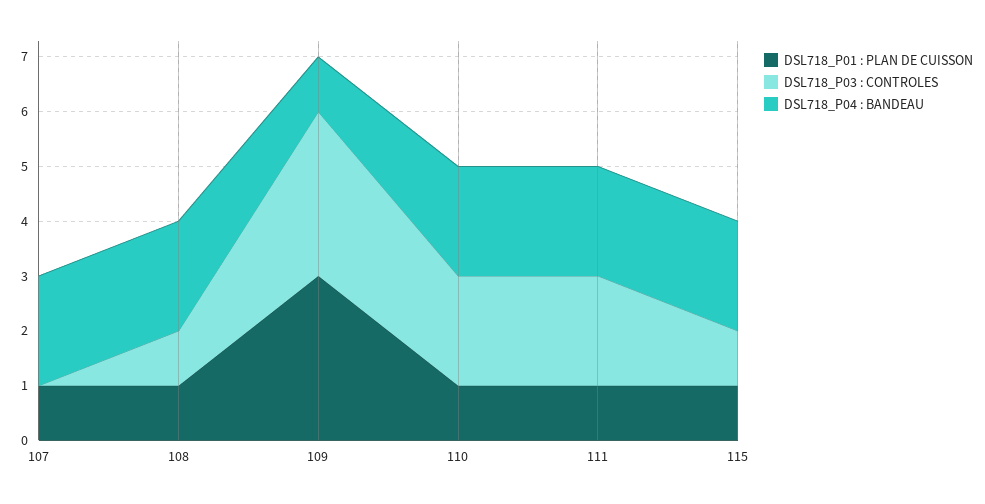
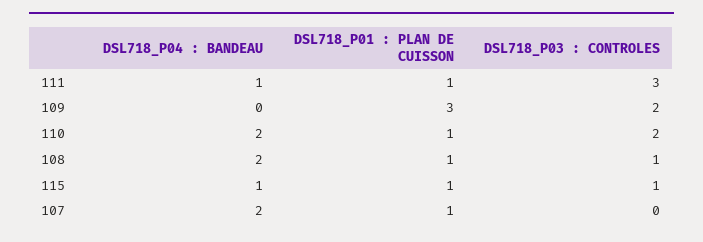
  {
    "DSL718_P01 : PLAN DE CUISSON": {
      "107": 1,
      "108": 1,
      "109": 3,
      "110": 1,
      "111": 1,
      "115": 1
    },
    "DSL718_P03 : CONTROLES": {
      "107": 0,
      "108": 1,
-     "109": 3,
+     "109": 2,
      "110": 2,
-     "111": 2,
+     "111": 3,
      "115": 1
    },
    "DSL718_P04 : BANDEAU": {
      "107": 2,
      "108": 2,
-     "109": 1,
+     "109": 0,
      "110": 2,
-     "111": 2,
+     "111": 1,
-     "115": 2
+     "115": 1
    }
  }

